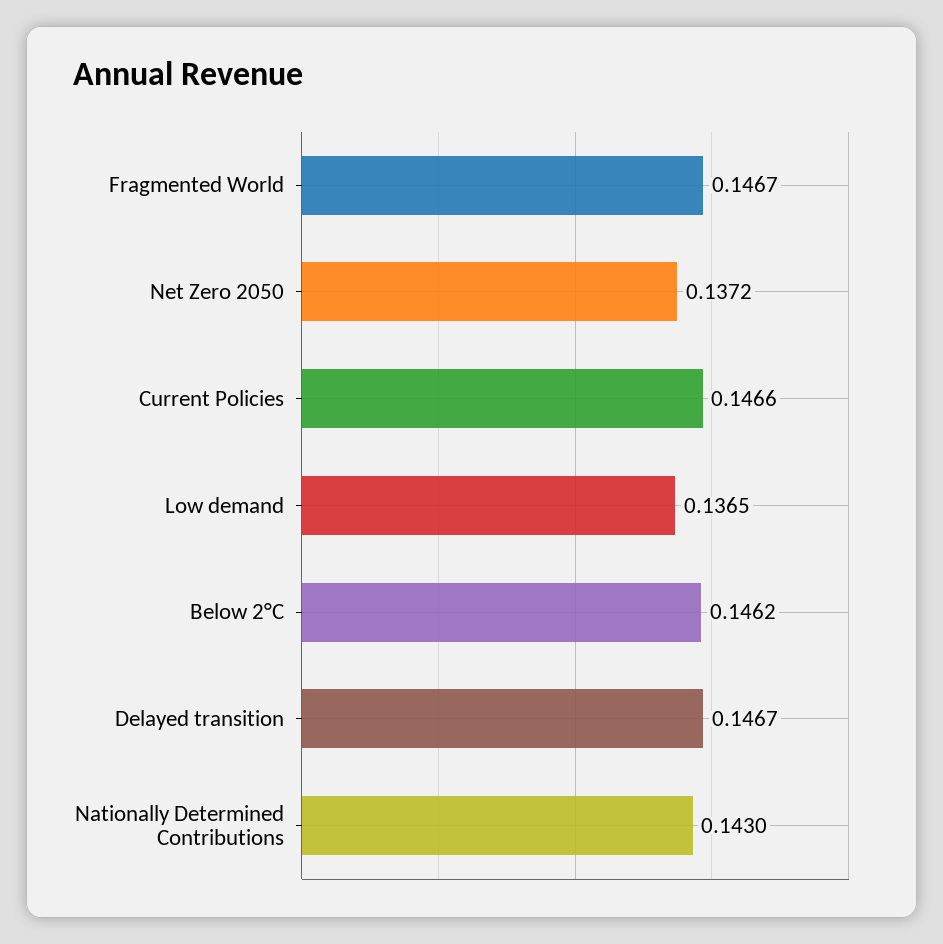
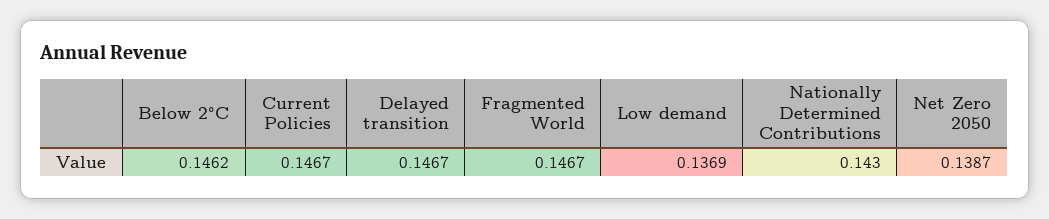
  {
    "Fragmented World": 0.1467,
-   "Net Zero 2050": 0.1372,
+   "Net Zero 2050": 0.1387,
-   "Current Policies": 0.1466,
+   "Current Policies": 0.1467,
-   "Low demand": 0.1365,
+   "Low demand": 0.1369,
    "Below 2°C": 0.1462,
    "Delayed transition": 0.1467,
    "Nationally Determined Contributions": 0.143
  }

